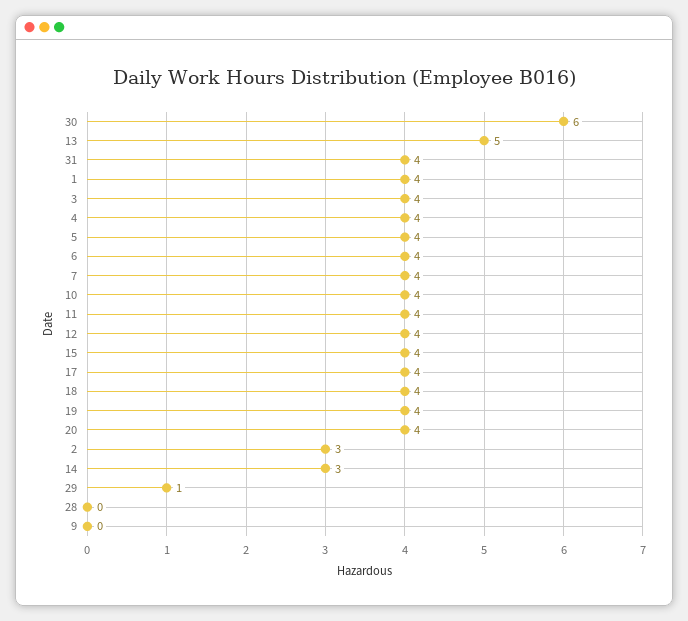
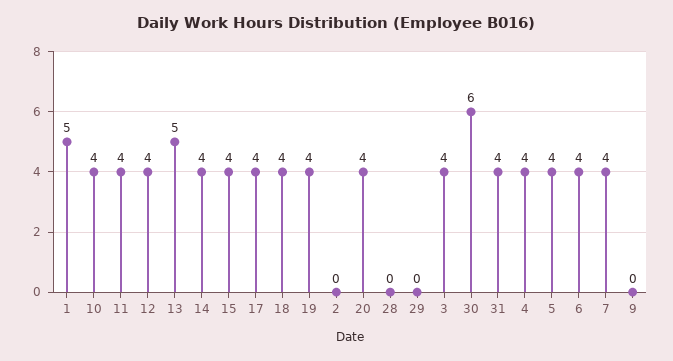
  {
    "30": 6,
    "13": 5,
    "31": 4,
-   "1": 4,
+   "1": 5,
    "3": 4,
    "4": 4,
    "5": 4,
    "6": 4,
    "7": 4,
    "10": 4,
    "11": 4,
    "12": 4,
    "15": 4,
    "17": 4,
    "18": 4,
    "19": 4,
    "20": 4,
-   "2": 3,
+   "2": 0,
-   "14": 3,
+   "14": 4,
-   "29": 1,
+   "29": 0,
    "28": 0,
    "9": 0
  }

